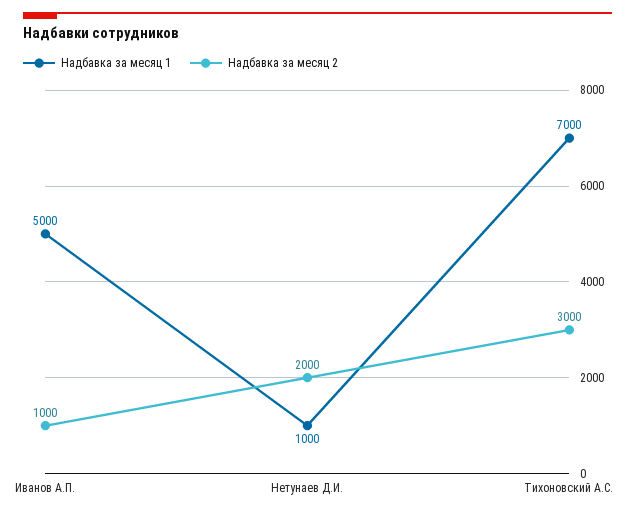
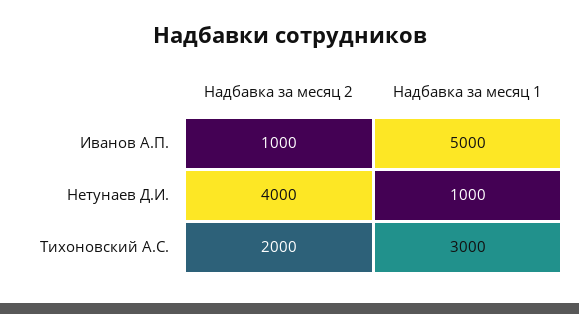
  {
    "Надбавка за месяц 1": {
      "Иванов А.П.": 5000,
      "Нетунаев Д.И.": 1000,
-     "Тихоновский А.С.": 7000
+     "Тихоновский А.С.": 3000
    },
    "Надбавка за месяц 2": {
      "Иванов А.П.": 1000,
-     "Нетунаев Д.И.": 2000,
+     "Нетунаев Д.И.": 4000,
-     "Тихоновский А.С.": 3000
+     "Тихоновский А.С.": 2000
    }
  }

